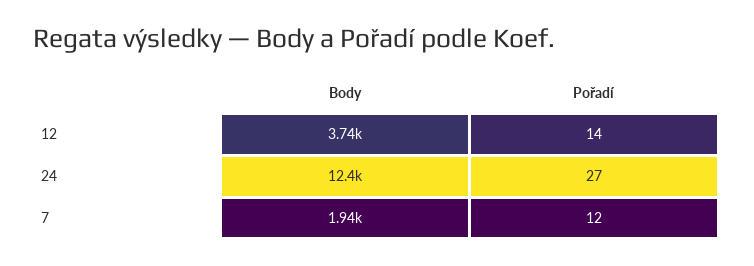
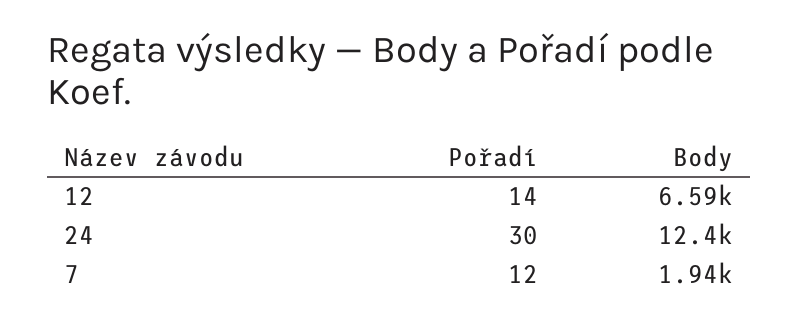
  {
    "Body": {
-     "12": 3740,
+     "12": 6590,
      "24": 12400,
      "7": 1940
    },
    "Pořadí": {
      "12": 14,
-     "24": 27,
+     "24": 30,
      "7": 12
    }
  }

